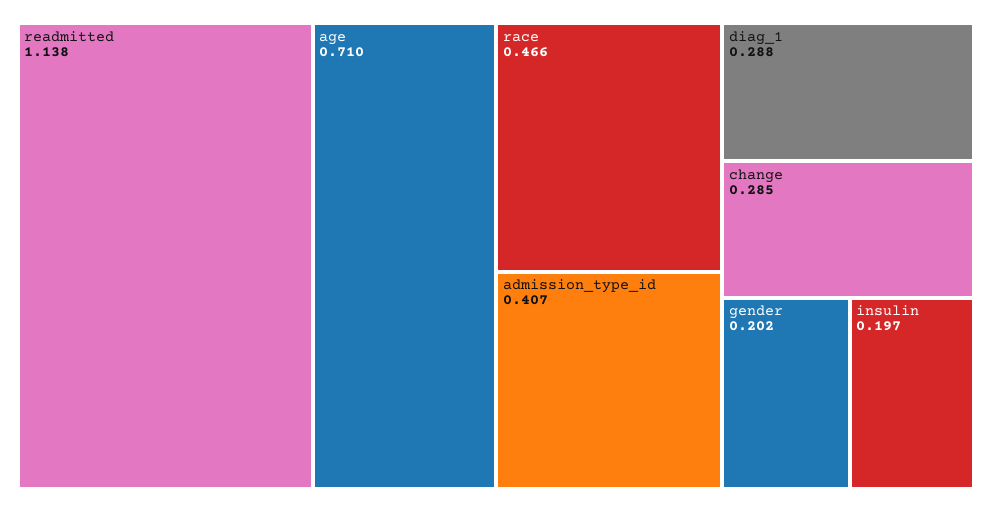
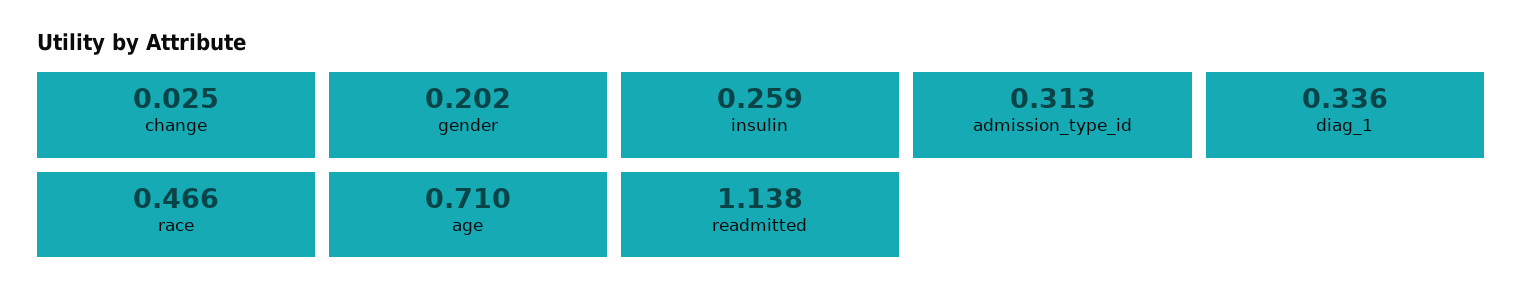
  {
    "readmitted": 1.138,
    "age": 0.71,
    "race": 0.466,
-   "admission_type_id": 0.407,
+   "admission_type_id": 0.313,
-   "diag_1": 0.288,
+   "diag_1": 0.336,
-   "change": 0.285,
+   "change": 0.025,
    "gender": 0.202,
-   "insulin": 0.197
+   "insulin": 0.259
  }

